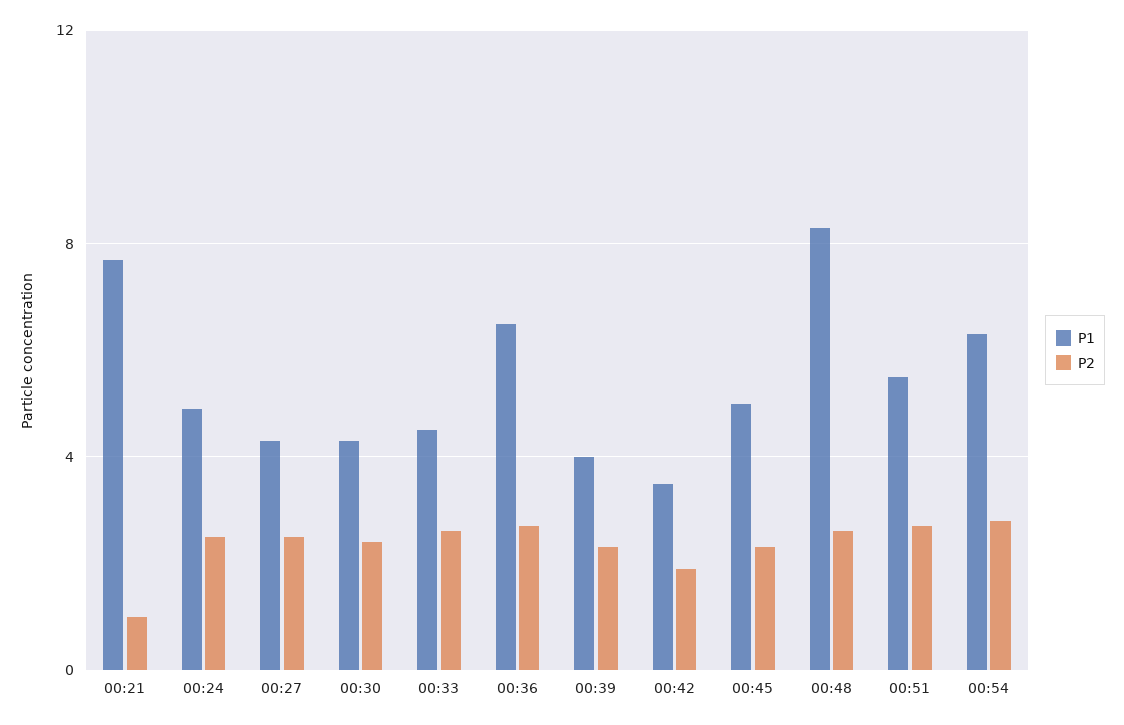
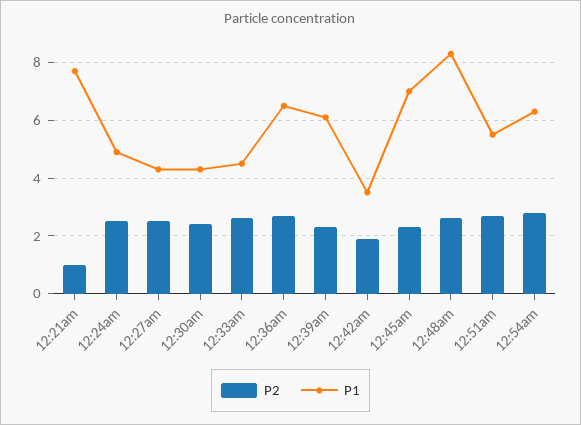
  {
    "P1": {
      "00:21": 7.5,
      "00:24": 5,
      "00:27": 4.5,
      "00:30": 4.5,
      "00:33": 4.5,
      "00:36": 6.5,
-     "00:39": 4,
+     "00:39": 6,
      "00:42": 3.5,
-     "00:45": 5,
+     "00:45": 7,
      "00:48": 8.5,
      "00:51": 5.5,
      "00:54": 6.5
    },
    "P2": {
      "00:21": 1,
      "00:24": 2.5,
      "00:27": 2.5,
      "00:30": 2.5,
      "00:33": 2.5,
      "00:36": 2.5,
      "00:39": 2.5,
      "00:42": 2,
      "00:45": 2.5,
      "00:48": 2.5,
      "00:51": 2.5,
      "00:54": 3
    }
  }

